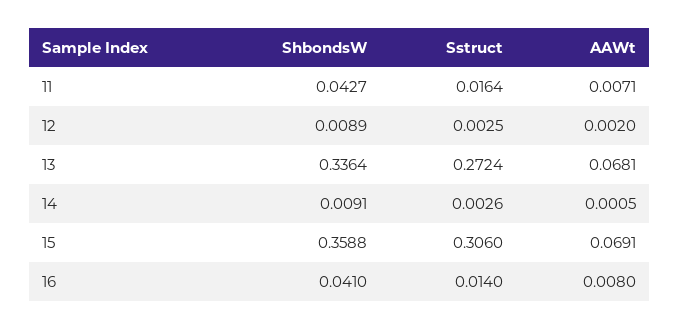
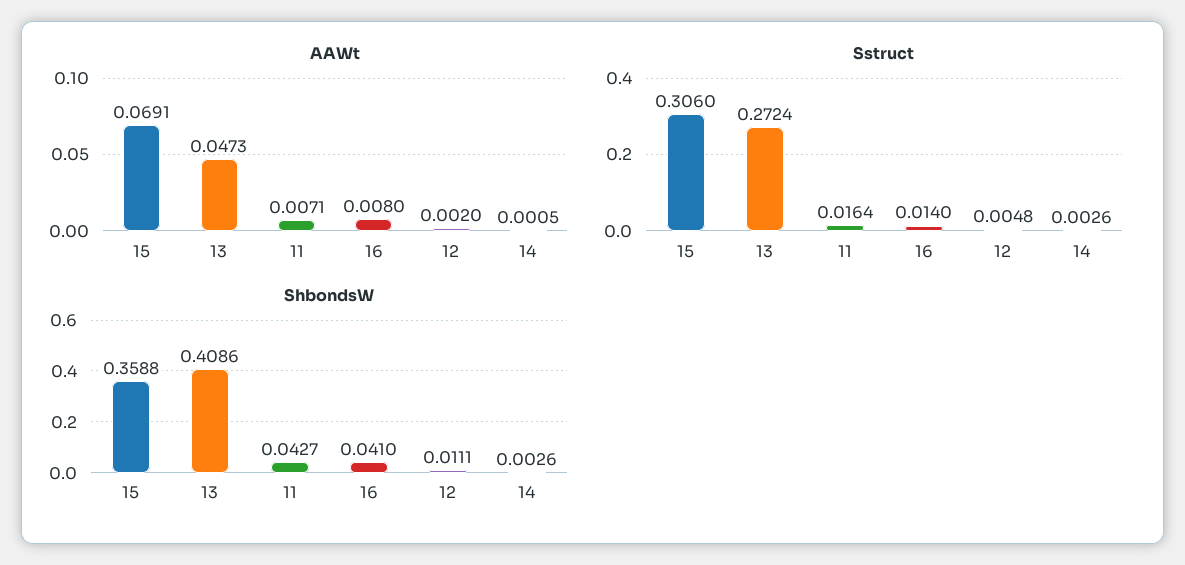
  {
    "ShbondsW": {
      "11": 0.0427,
-     "12": 0.0089,
+     "12": 0.0111,
-     "13": 0.3364,
+     "13": 0.4086,
-     "14": 0.0091,
+     "14": 0.0026,
      "15": 0.3588,
      "16": 0.041
    },
    "Sstruct": {
      "11": 0.0164,
-     "12": 0.0025,
+     "12": 0.0048,
      "13": 0.2724,
      "14": 0.0026,
      "15": 0.306,
      "16": 0.014
    },
    "AAWt": {
      "11": 0.0071,
      "12": 0.002,
-     "13": 0.0681,
+     "13": 0.0473,
      "14": 0.0005,
      "15": 0.0691,
      "16": 0.008
    }
  }

